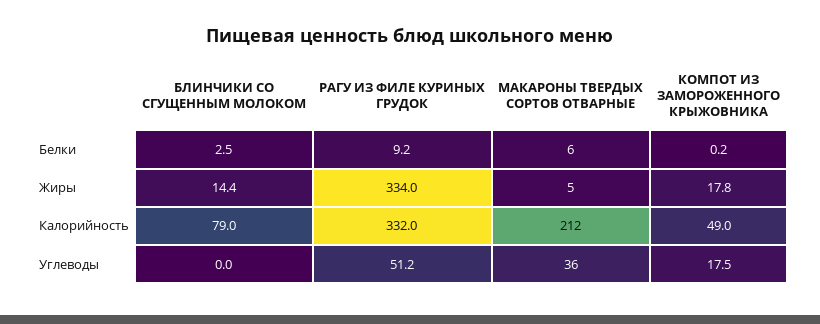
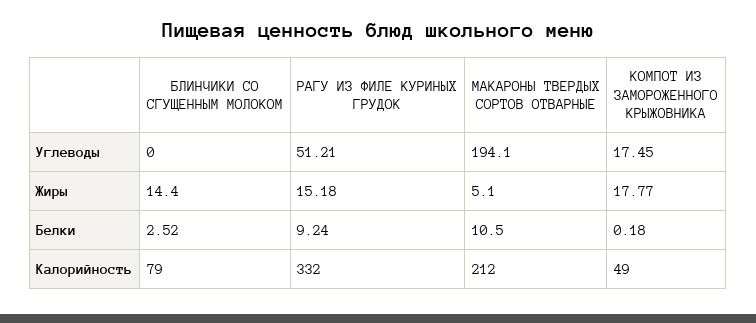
  {
    "БЛИНЧИКИ СО СГУЩЕННЫМ МОЛОКОМ": {
      "Белки": 2.52,
      "Жиры": 14.4,
      "Калорийность": 79,
      "Углеводы": 0
    },
    "РАГУ ИЗ ФИЛЕ КУРИНЫХ ГРУДОК": {
      "Белки": 9.24,
-     "Жиры": 334,
+     "Жиры": 15.18,
      "Калорийность": 332,
      "Углеводы": 51.21
    },
    "МАКАРОНЫ ТВЕРДЫХ СОРТОВ ОТВАРНЫЕ": {
-     "Белки": 6,
+     "Белки": 10.5,
      "Жиры": 5.1,
      "Калорийность": 212,
-     "Углеводы": 36
+     "Углеводы": 194.1
    },
    "КОМПОТ ИЗ ЗАМОРОЖЕННОГО КРЫЖОВНИКА": {
      "Белки": 0.18,
      "Жиры": 17.77,
      "Калорийность": 49,
      "Углеводы": 17.45
    }
  }

